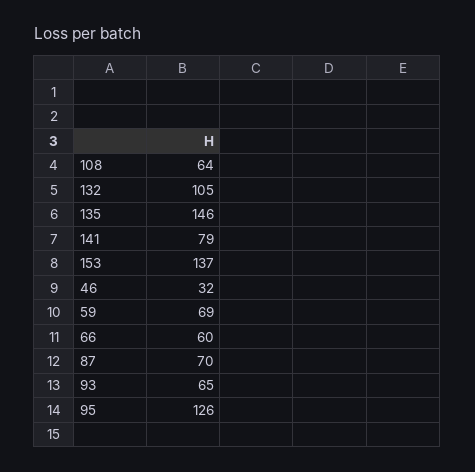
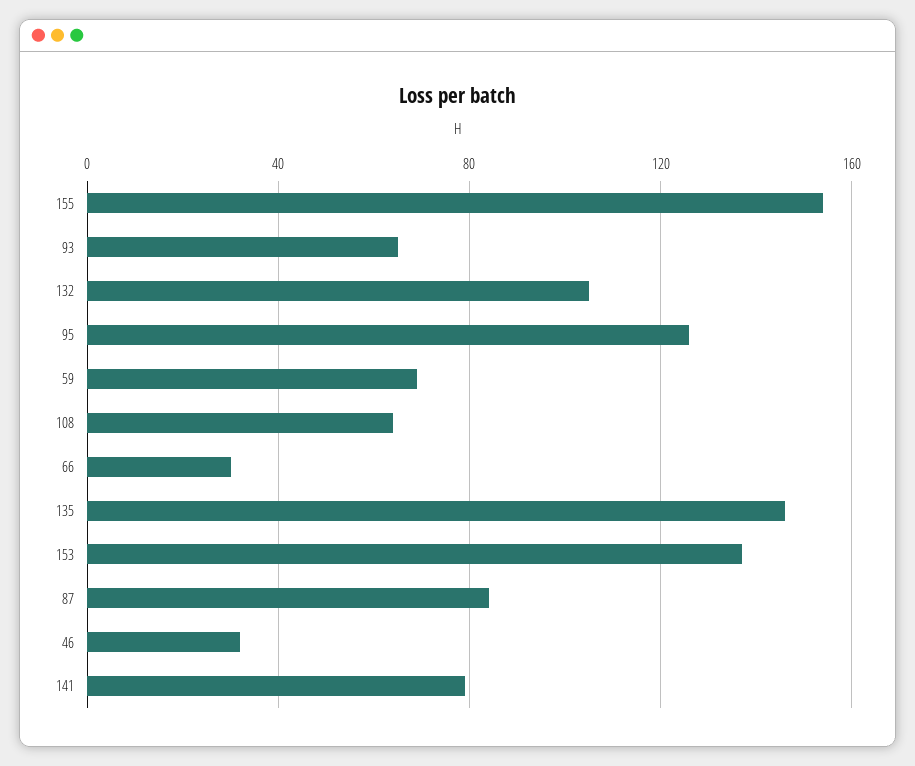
  {
    "108": 64,
    "132": 105,
    "135": 146,
    "141": 79,
    "153": 137,
    "46": 32,
    "59": 69,
-   "66": 60,
+   "66": 30,
-   "87": 70,
+   "87": 85,
    "93": 65,
-   "95": 126
+   "95": 126,
+   "155": 155
  }

